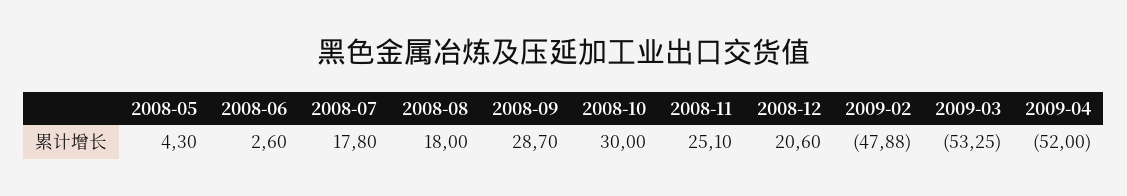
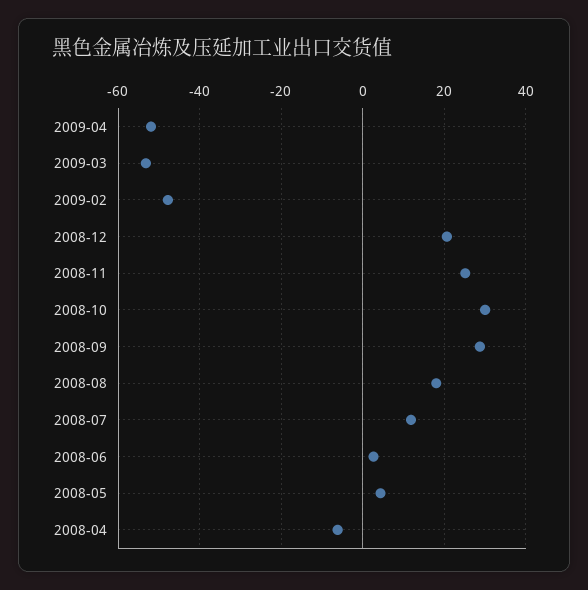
  {
    "2008-05": 4.3,
    "2008-06": 2.6,
-   "2008-07": 17.8,
+   "2008-07": 12,
    "2008-08": 18,
    "2008-09": 28.7,
    "2008-10": 30,
    "2008-11": 25.1,
    "2008-12": 20.6,
    "2009-02": -47.88,
    "2009-03": -53.25,
-   "2009-04": -52
+   "2009-04": -52,
+   "2008-04": -6
  }

